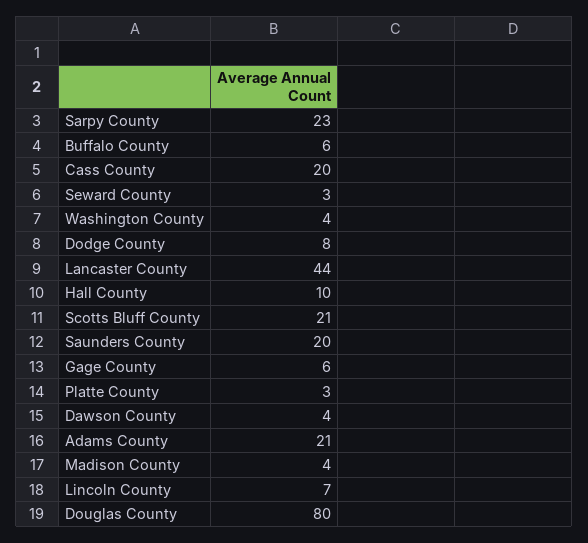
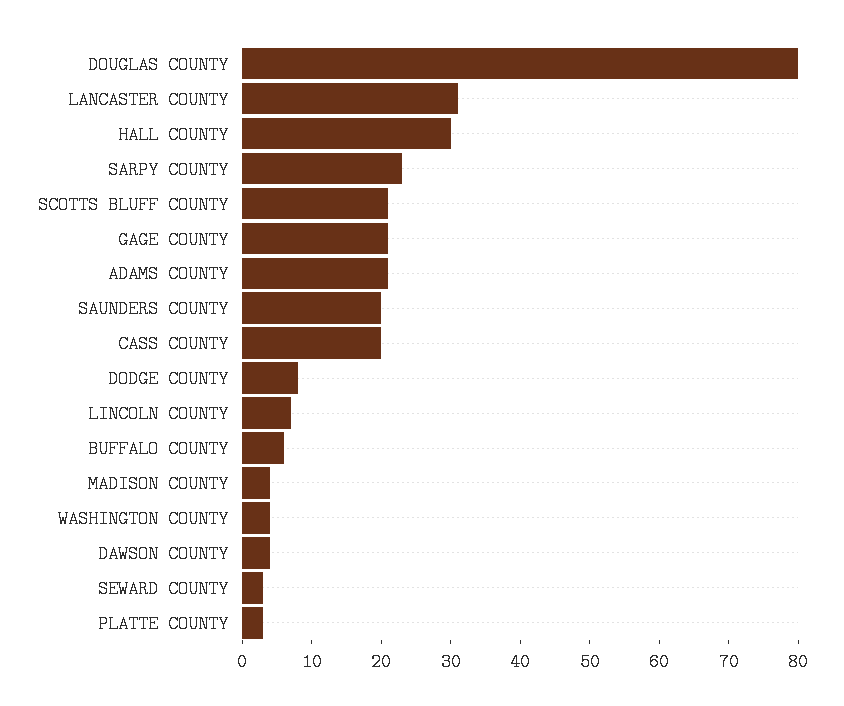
  {
    "Sarpy County": 23,
    "Buffalo County": 6,
    "Cass County": 20,
    "Seward County": 3,
    "Washington County": 4,
    "Dodge County": 8,
-   "Lancaster County": 44,
+   "Lancaster County": 30,
-   "Hall County": 10,
+   "Hall County": 30,
    "Scotts Bluff County": 21,
    "Saunders County": 20,
-   "Gage County": 6,
+   "Gage County": 20,
    "Platte County": 3,
    "Dawson County": 4,
    "Adams County": 21,
    "Madison County": 4,
    "Lincoln County": 7,
    "Douglas County": 80
  }

